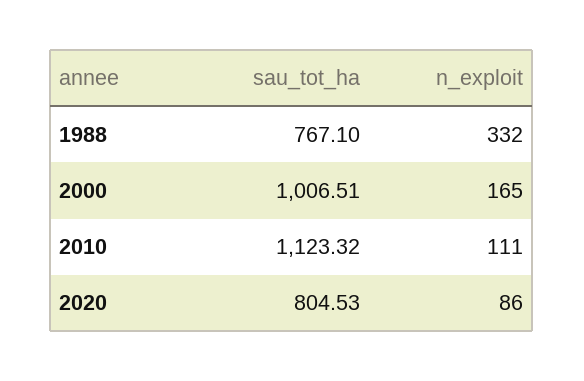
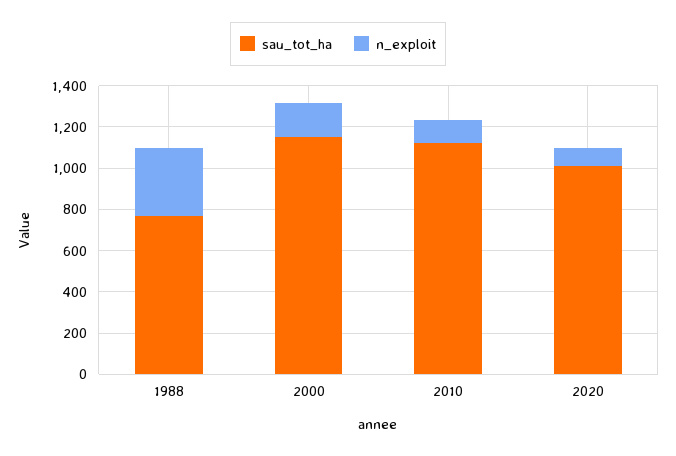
  {
    "sau_tot_ha": {
      "1988": 767.1,
-     "2000": 1006.51,
+     "2000": 1150,
      "2010": 1123.32,
-     "2020": 804.53
+     "2020": 1000
    },
    "n_exploit": {
      "1988": 332,
      "2000": 165,
      "2010": 111,
      "2020": 86
    }
  }

